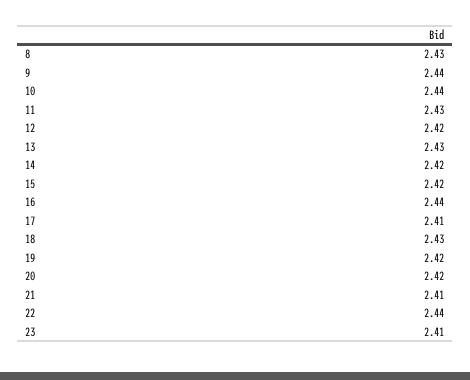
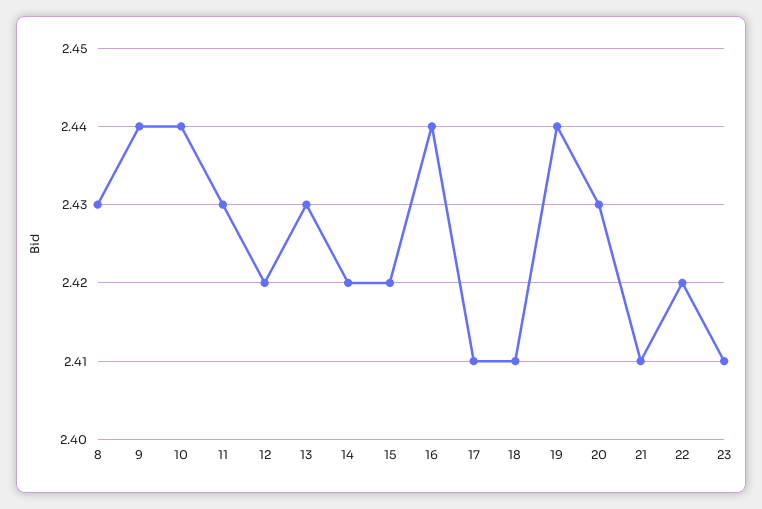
  {
    "8": 2.43,
    "9": 2.44,
    "10": 2.44,
    "11": 2.43,
    "12": 2.42,
    "13": 2.43,
    "14": 2.42,
    "15": 2.42,
    "16": 2.44,
    "17": 2.41,
-   "18": 2.43,
+   "18": 2.41,
-   "19": 2.42,
+   "19": 2.44,
-   "20": 2.42,
+   "20": 2.43,
    "21": 2.41,
-   "22": 2.44,
+   "22": 2.42,
    "23": 2.41
  }

